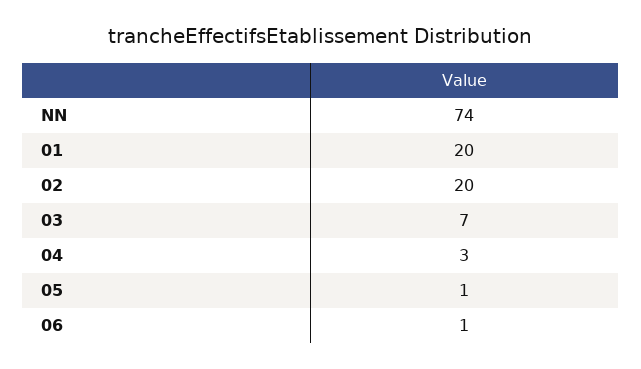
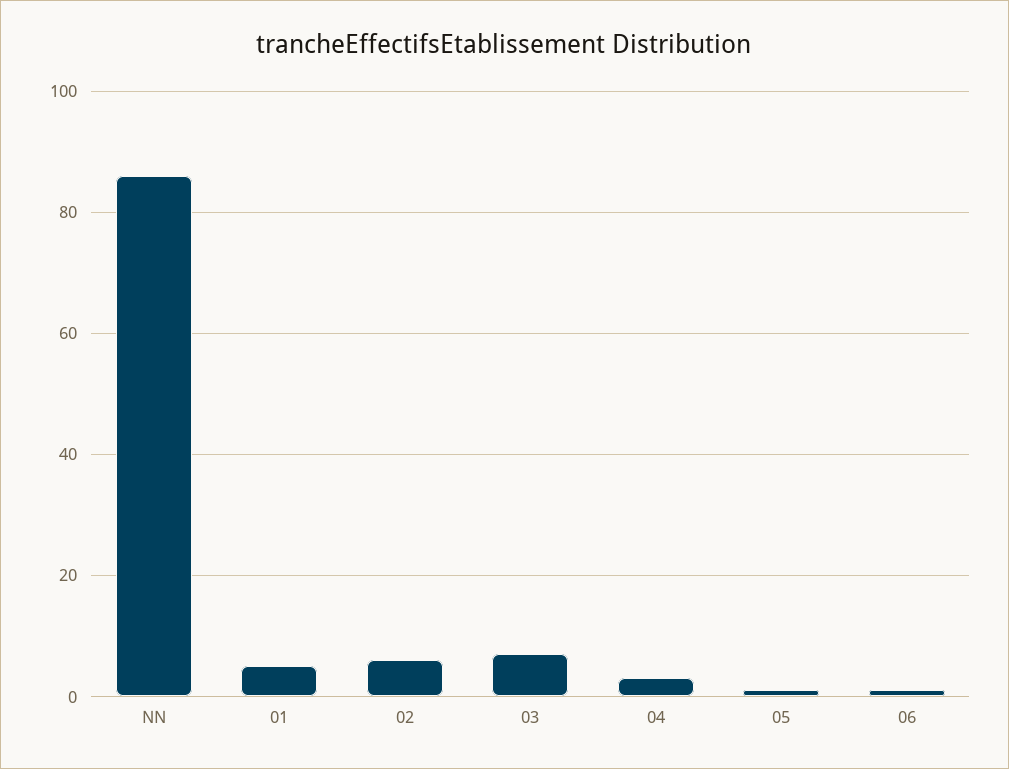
  {
-   "NN": 74,
+   "NN": 85,
-   "01": 20,
+   "01": 5,
-   "02": 20,
+   "02": 5,
    "03": 7,
    "04": 3,
    "05": 1,
    "06": 1
  }

